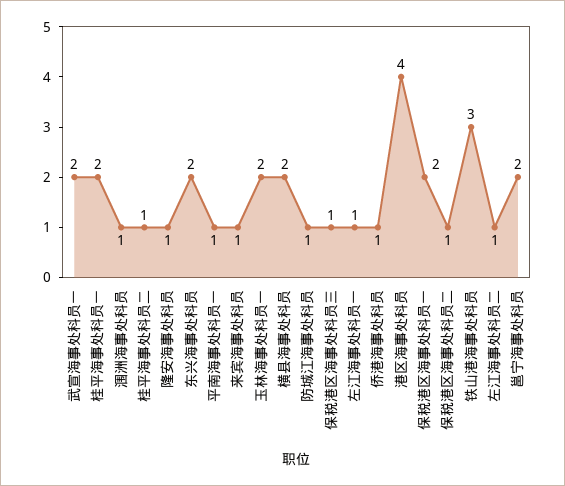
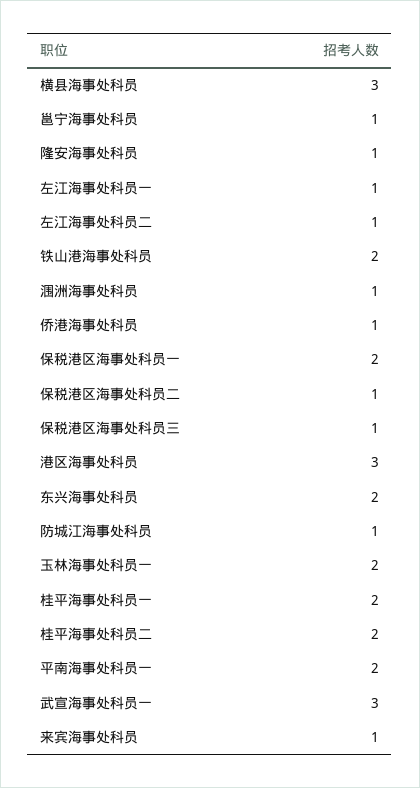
  {
-   "武宣海事处科员一": 2,
+   "武宣海事处科员一": 3,
    "桂平海事处科员一": 2,
    "涠洲海事处科员": 1,
-   "桂平海事处科员二": 1,
+   "桂平海事处科员二": 2,
    "隆安海事处科员": 1,
    "东兴海事处科员": 2,
-   "平南海事处科员一": 1,
+   "平南海事处科员一": 2,
    "来宾海事处科员": 1,
    "玉林海事处科员一": 2,
-   "横县海事处科员": 2,
+   "横县海事处科员": 3,
    "防城江海事处科员": 1,
    "保税港区海事处科员三": 1,
    "左江海事处科员一": 1,
    "侨港海事处科员": 1,
-   "港区海事处科员": 4,
+   "港区海事处科员": 3,
    "保税港区海事处科员一": 2,
    "保税港区海事处科员二": 1,
-   "铁山港海事处科员": 3,
+   "铁山港海事处科员": 2,
    "左江海事处科员二": 1,
-   "邕宁海事处科员": 2
+   "邕宁海事处科员": 1
  }

